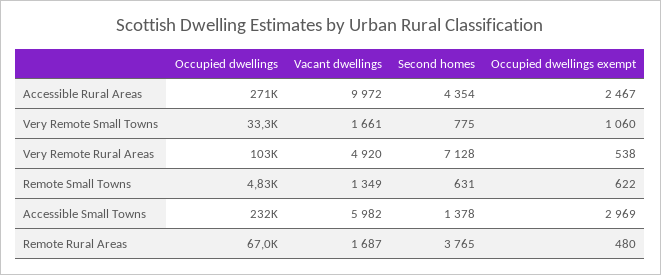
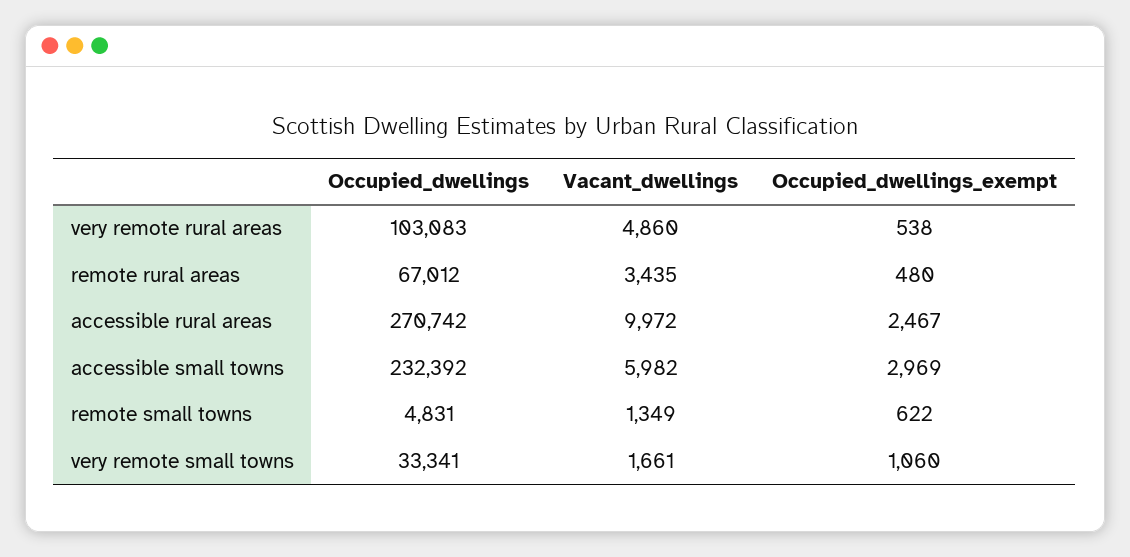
  {
    "Occupied dwellings": {
      "Accessible Rural Areas": 270742,
      "Very Remote Small Towns": 33341,
      "Very Remote Rural Areas": 103083,
      "Remote Small Towns": 4831,
      "Accessible Small Towns": 232392,
      "Remote Rural Areas": 67012
    },
    "Vacant dwellings": {
      "Accessible Rural Areas": 9972,
      "Very Remote Small Towns": 1661,
-     "Very Remote Rural Areas": 4920,
+     "Very Remote Rural Areas": 4860,
      "Remote Small Towns": 1349,
      "Accessible Small Towns": 5982,
-     "Remote Rural Areas": 1687
+     "Remote Rural Areas": 3435
    },
-   "Second homes": {
-     "Accessible Rural Areas": 4354,
-     "Very Remote Small Towns": 775,
-     "Very Remote Rural Areas": 7128,
-     "Remote Small Towns": 631,
-     "Accessible Small Towns": 1378,
-     "Remote Rural Areas": 3765
-   },
    "Occupied dwellings exempt": {
      "Accessible Rural Areas": 2467,
      "Very Remote Small Towns": 1060,
      "Very Remote Rural Areas": 538,
      "Remote Small Towns": 622,
      "Accessible Small Towns": 2969,
      "Remote Rural Areas": 480
    }
  }

